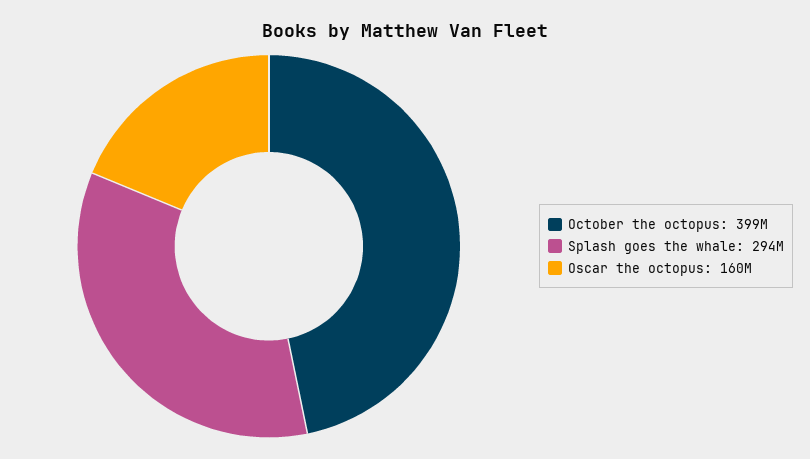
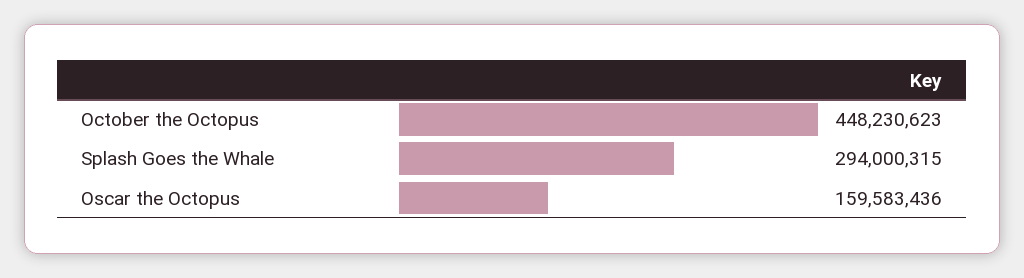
  {
-   "October the octopus": 399000000,
+   "October the octopus": 448230623,
    "Splash goes the whale": 294000315,
    "Oscar the octopus": 159583436
  }

